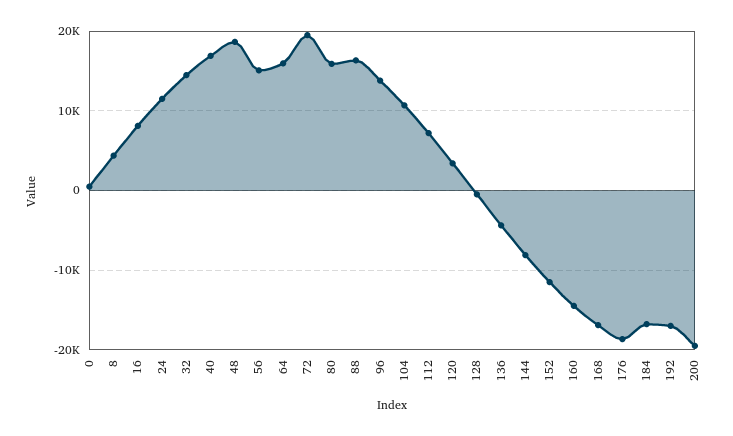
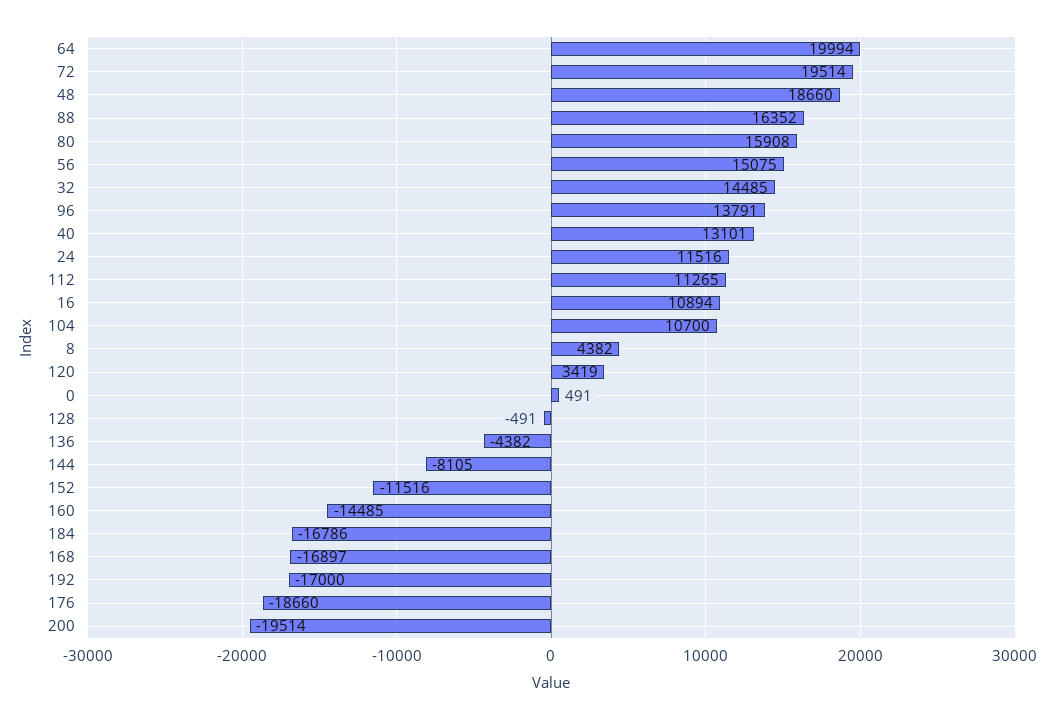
  {
    "0": 491,
    "8": 4382,
-   "16": 8000,
+   "16": 10894,
    "24": 11516,
    "32": 14485,
-   "40": 17000,
+   "40": 13101,
    "48": 18660,
    "56": 15075,
-   "64": 16000,
+   "64": 19994,
    "72": 19514,
    "80": 15908,
    "88": 16352,
    "96": 13791,
    "104": 10700,
-   "112": 7000,
+   "112": 11265,
    "120": 3419,
    "128": -491,
    "136": -4382,
    "144": -8105,
    "152": -11516,
    "160": -14485,
    "168": -16897,
    "176": -18660,
    "184": -16786,
    "192": -17000,
    "200": -19514
  }

